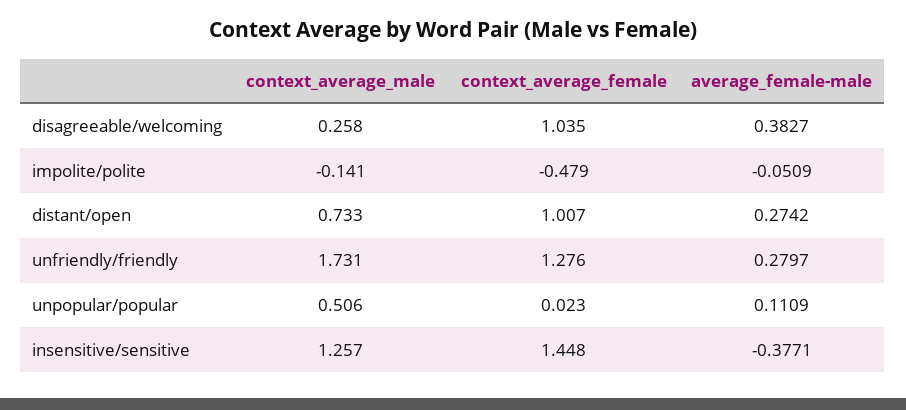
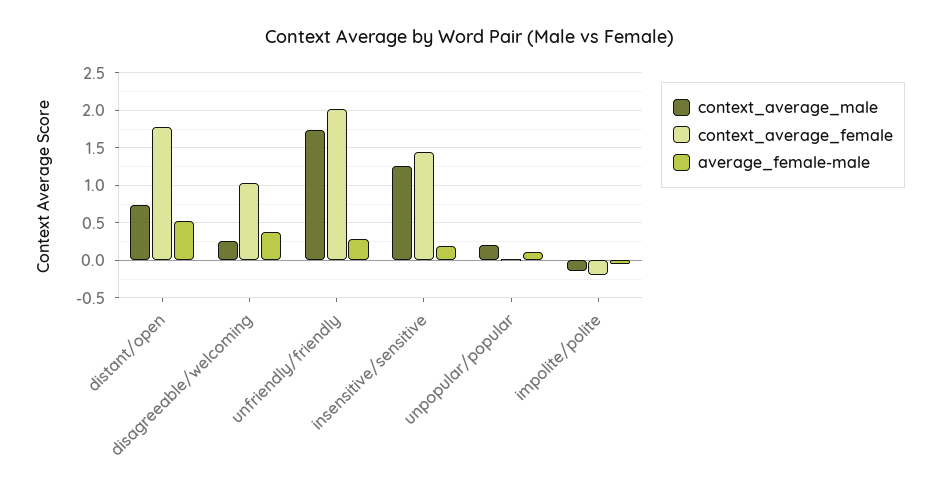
  {
    "context_average_male": {
      "disagreeable/welcoming": 0.258,
      "impolite/polite": -0.141,
      "distant/open": 0.733,
      "unfriendly/friendly": 1.731,
-     "unpopular/popular": 0.506,
+     "unpopular/popular": 0.2,
      "insensitive/sensitive": 1.257
    },
    "context_average_female": {
      "disagreeable/welcoming": 1.035,
-     "impolite/polite": -0.479,
+     "impolite/polite": -0.2,
-     "distant/open": 1.007,
+     "distant/open": 1.8,
-     "unfriendly/friendly": 1.276,
+     "unfriendly/friendly": 2,
      "unpopular/popular": 0.023,
      "insensitive/sensitive": 1.448
    },
    "average_female-male": {
      "disagreeable/welcoming": 0.3827,
      "impolite/polite": -0.0509,
-     "distant/open": 0.2742,
+     "distant/open": 0.5,
      "unfriendly/friendly": 0.2797,
      "unpopular/popular": 0.1109,
-     "insensitive/sensitive": -0.3771
+     "insensitive/sensitive": 0.2
    }
  }

